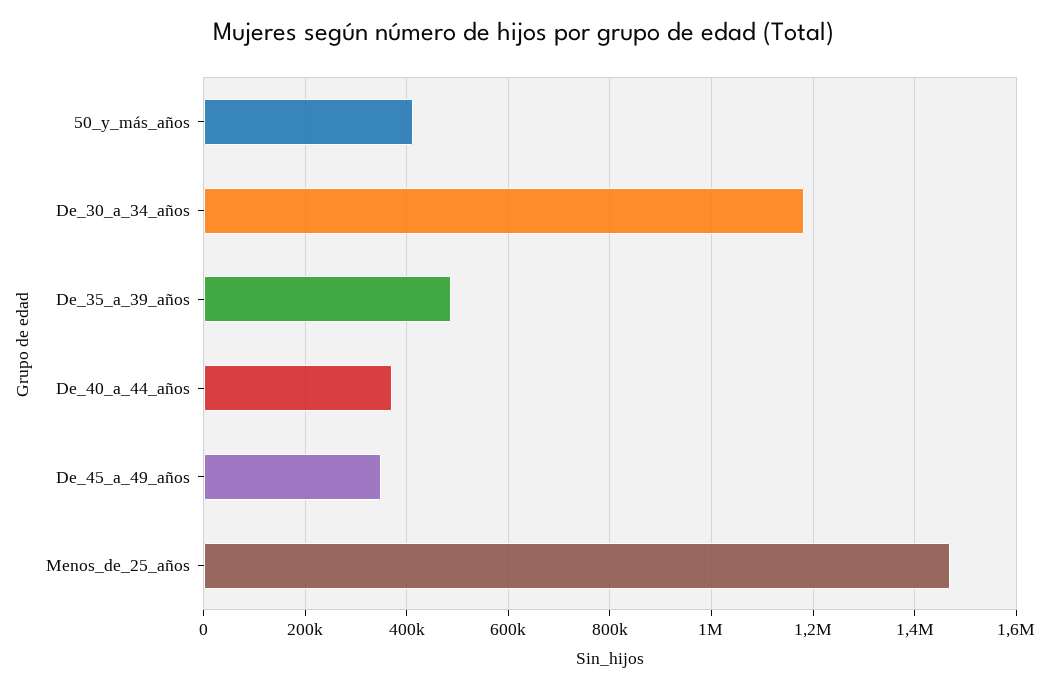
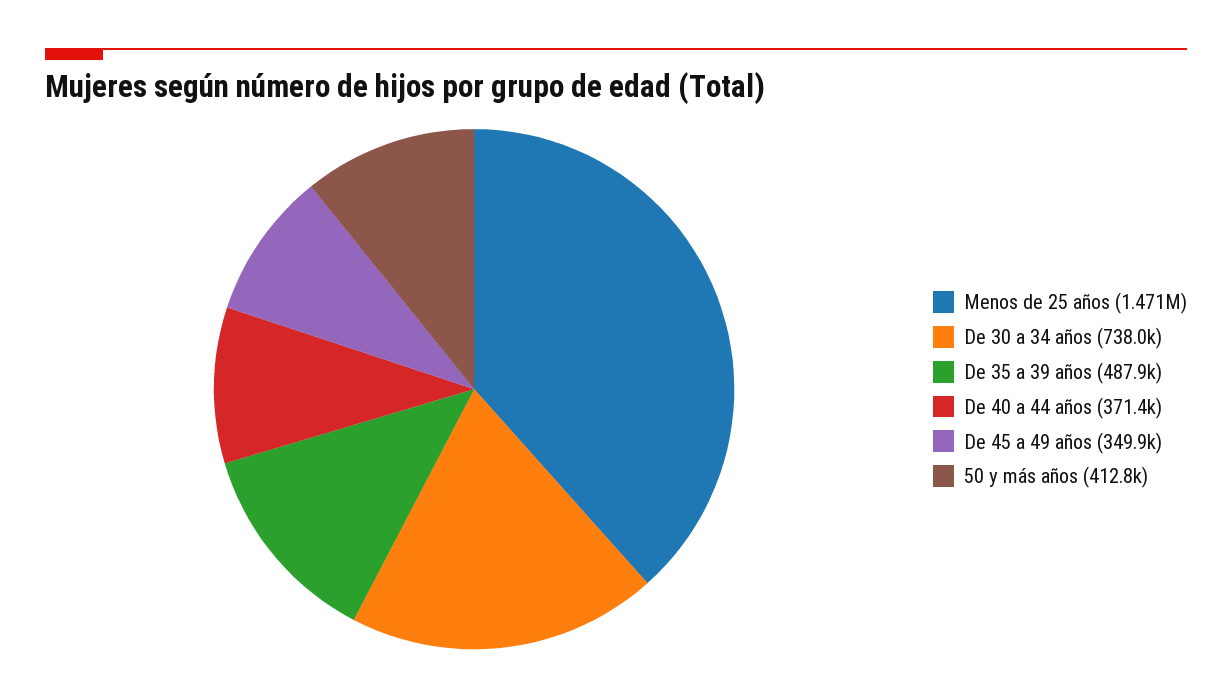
  {
    "50_y_más_años": 412800,
-   "De_30_a_34_años": 1180000,
+   "De_30_a_34_años": 738000,
    "De_35_a_39_años": 487900,
    "De_40_a_44_años": 371400,
    "De_45_a_49_años": 349900,
    "Menos_de_25_años": 1471000
  }

